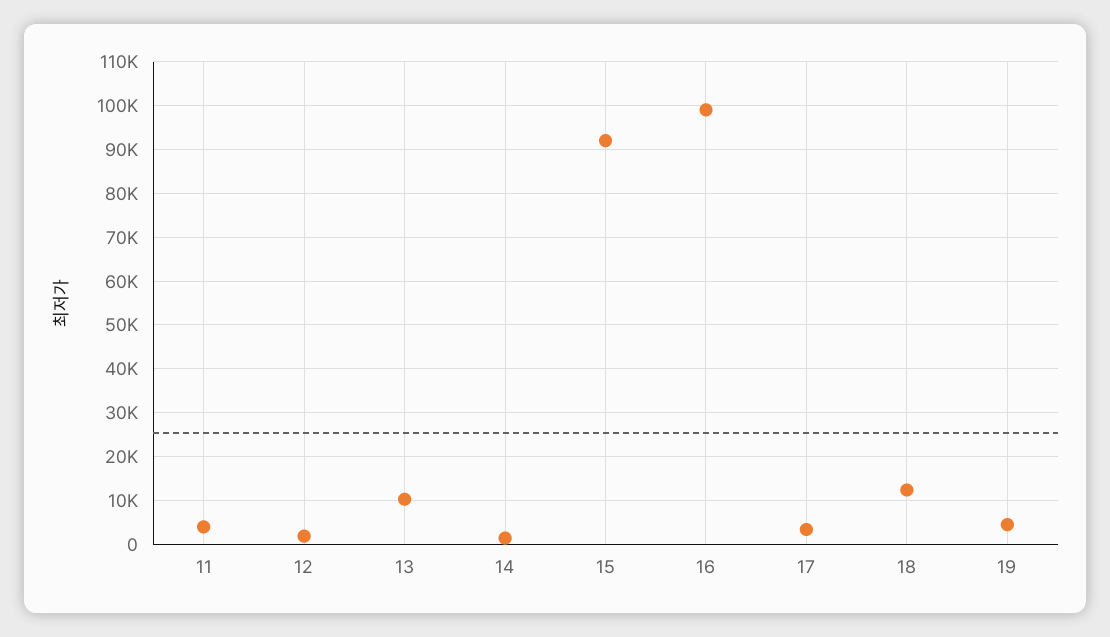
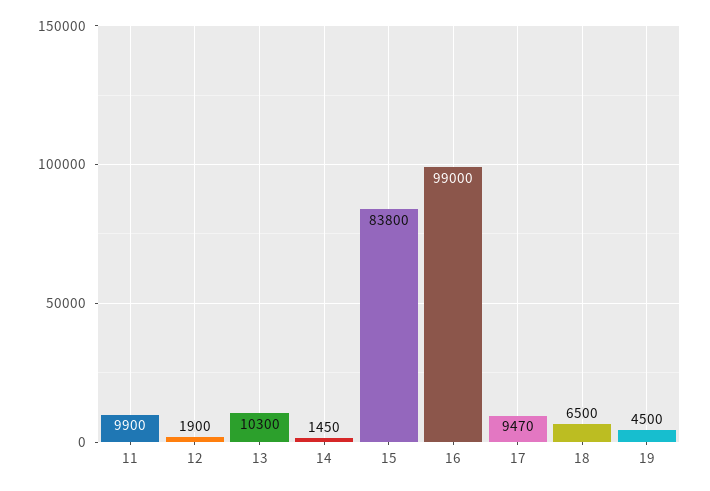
  {
-   "11": 4000,
+   "11": 9900,
    "12": 1900,
    "13": 10300,
    "14": 1450,
-   "15": 92000,
+   "15": 83800,
    "16": 99000,
-   "17": 4000,
+   "17": 9470,
-   "18": 12000,
+   "18": 6500,
    "19": 4500
  }

